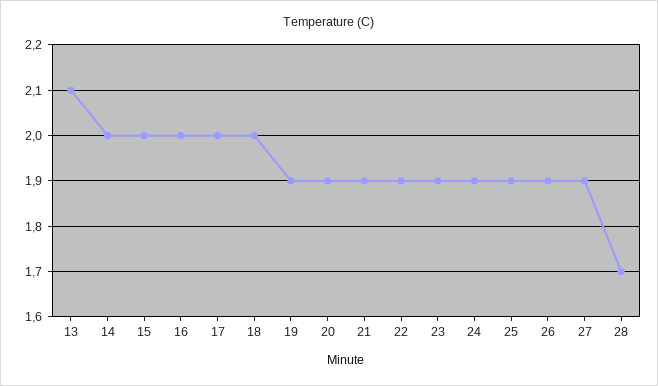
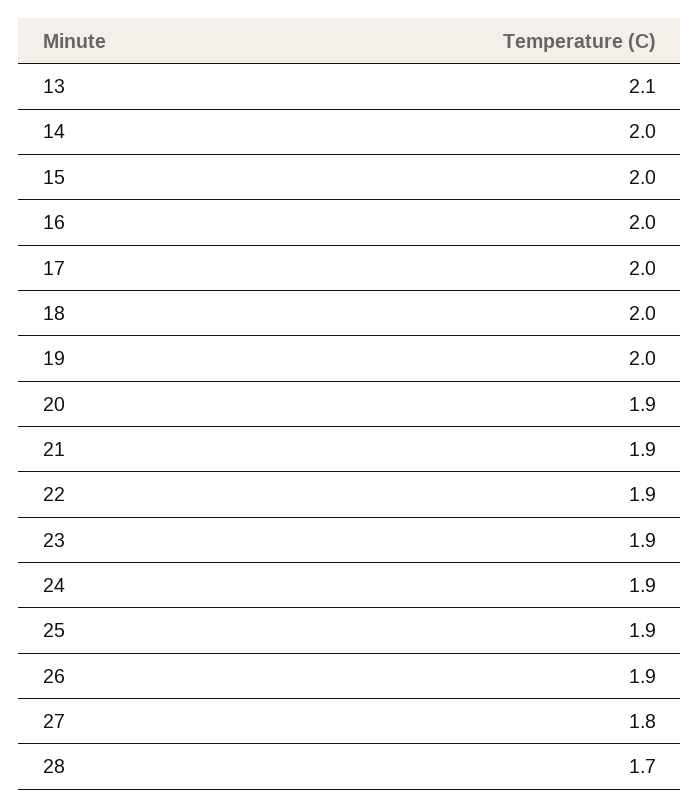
  {
    "13": 2.1,
    "14": 2,
    "15": 2,
    "16": 2,
    "17": 2,
    "18": 2,
-   "19": 1.9,
+   "19": 2,
    "20": 1.9,
    "21": 1.9,
    "22": 1.9,
    "23": 1.9,
    "24": 1.9,
    "25": 1.9,
    "26": 1.9,
-   "27": 1.9,
+   "27": 1.8,
    "28": 1.7
  }

